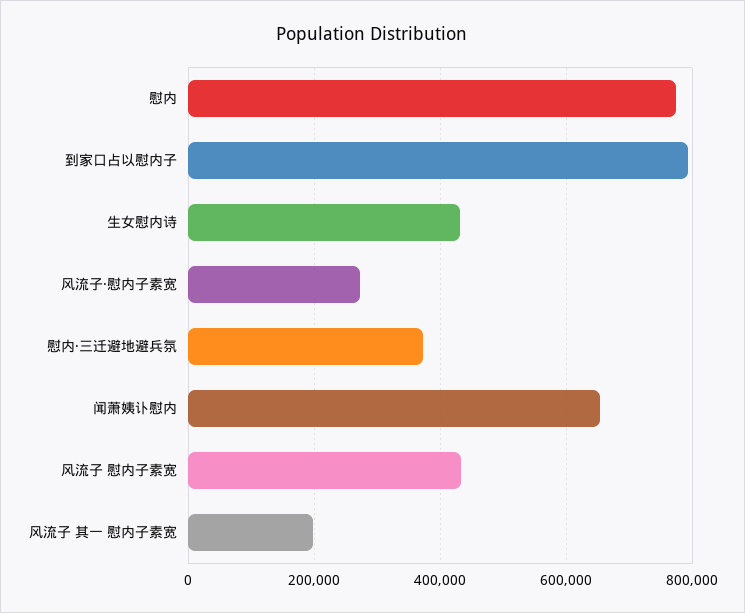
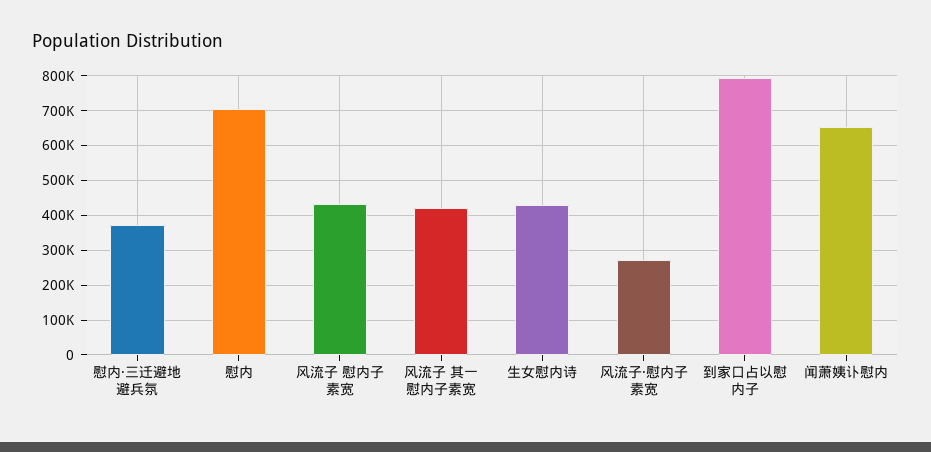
  {
-   "慰内": 780000,
+   "慰内": 700000,
    "到家口占以慰内子": 800000,
    "生女慰内诗": 440000,
    "风流子·慰内子素宽": 280000,
    "慰内·三迁避地避兵氛": 380000,
    "闻萧姨讣慰内": 660000,
    "风流子 慰内子素宽": 440000,
-   "风流子 其一 慰内子素宽": 200000
+   "风流子 其一 慰内子素宽": 420000
  }

